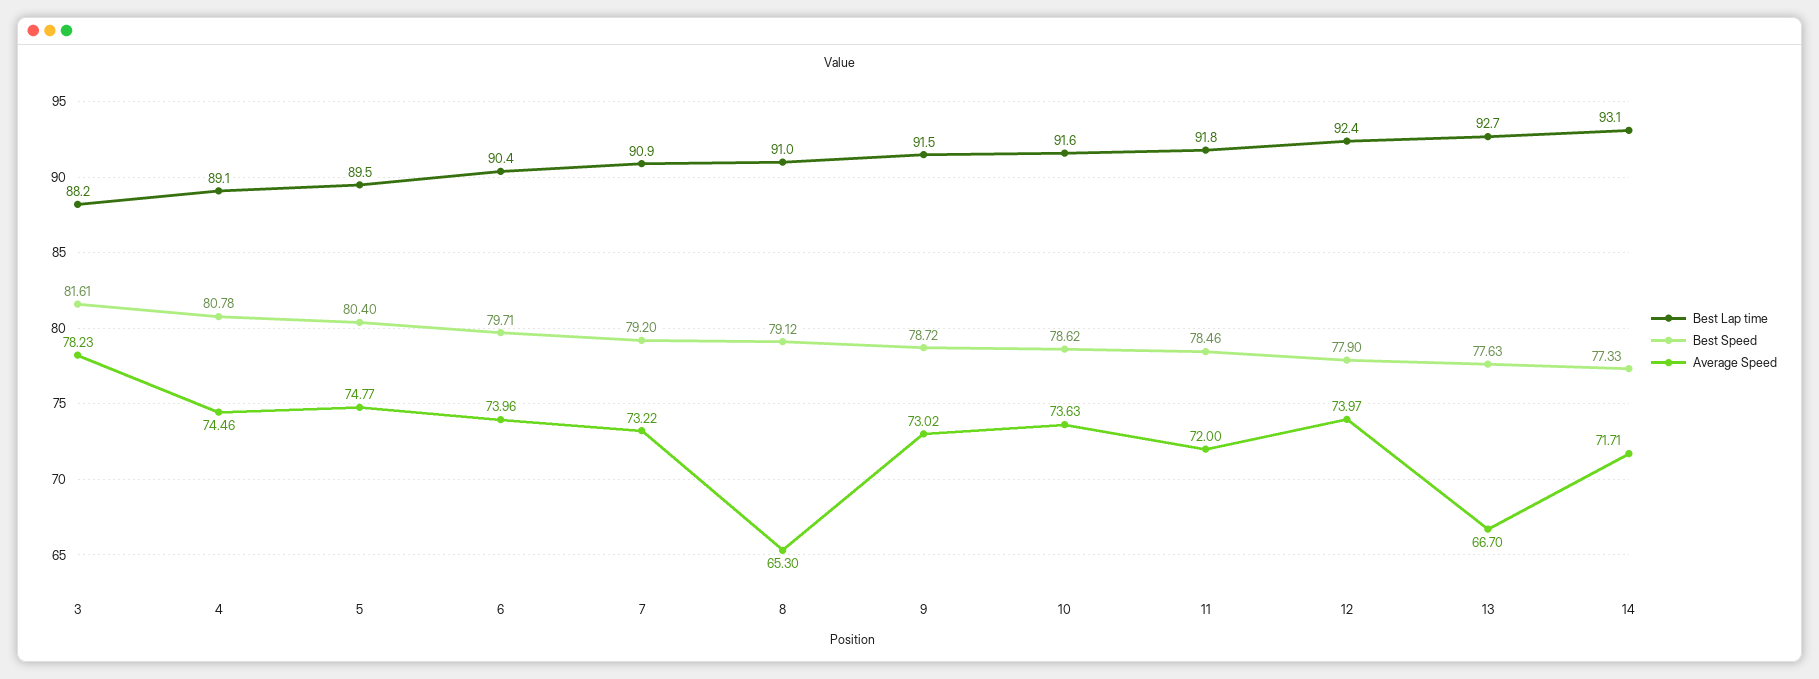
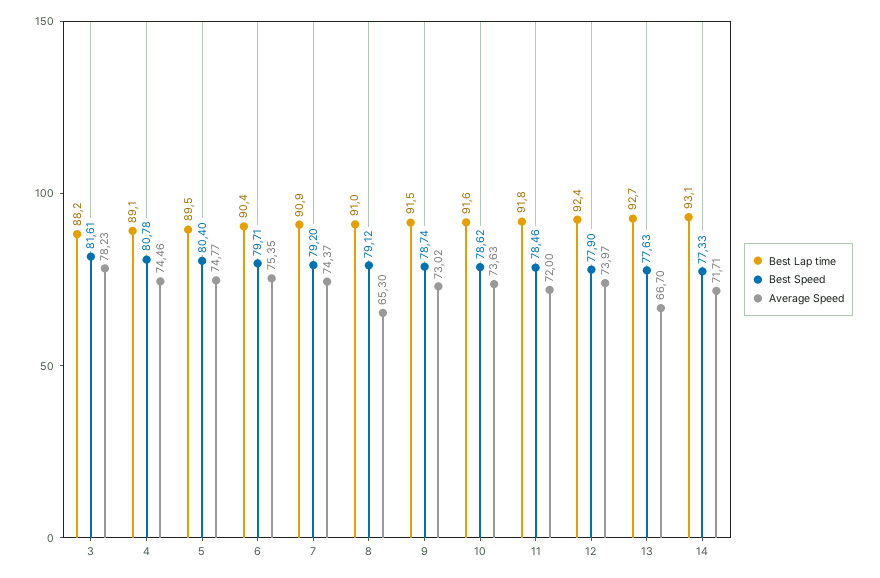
  {
    "Best Lap time": {
      "3": 88.2,
      "4": 89.1,
      "5": 89.5,
      "6": 90.4,
      "7": 90.9,
      "8": 91,
      "9": 91.5,
      "10": 91.6,
      "11": 91.8,
      "12": 92.4,
      "13": 92.7,
      "14": 93.1
    },
    "Best Speed": {
      "3": 81.61,
      "4": 80.78,
      "5": 80.4,
      "6": 79.71,
      "7": 79.2,
      "8": 79.12,
-     "9": 78.72,
+     "9": 78.74,
      "10": 78.62,
      "11": 78.46,
      "12": 77.9,
      "13": 77.63,
      "14": 77.33
    },
    "Average Speed": {
      "3": 78.23,
      "4": 74.46,
      "5": 74.77,
-     "6": 73.96,
+     "6": 75.35,
-     "7": 73.22,
+     "7": 74.37,
      "8": 65.3,
      "9": 73.02,
      "10": 73.63,
      "11": 72,
      "12": 73.97,
      "13": 66.7,
      "14": 71.71
    }
  }

